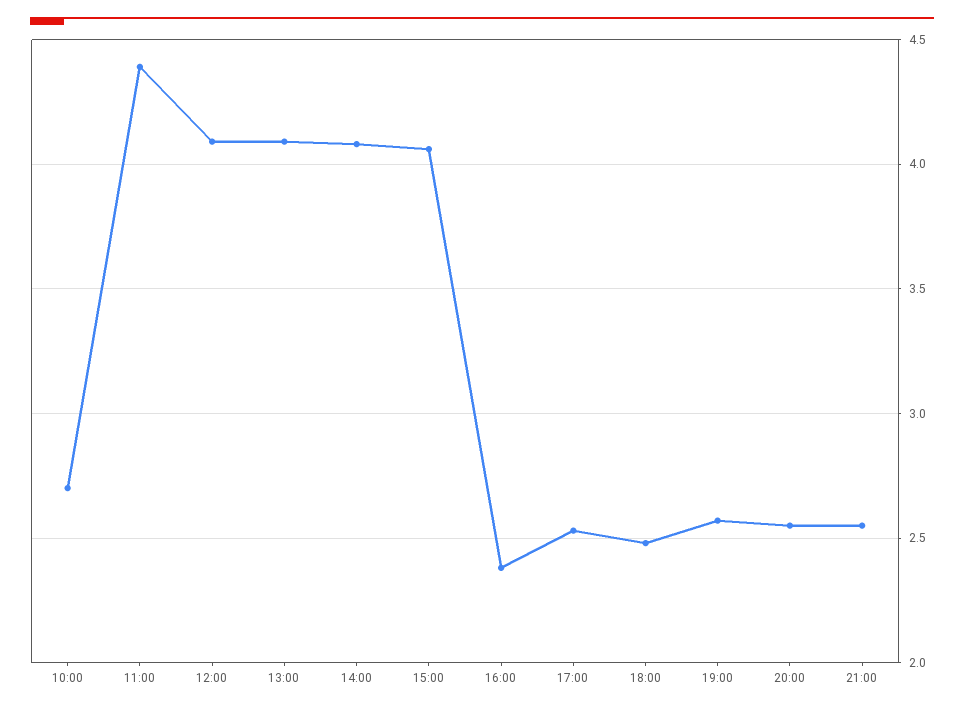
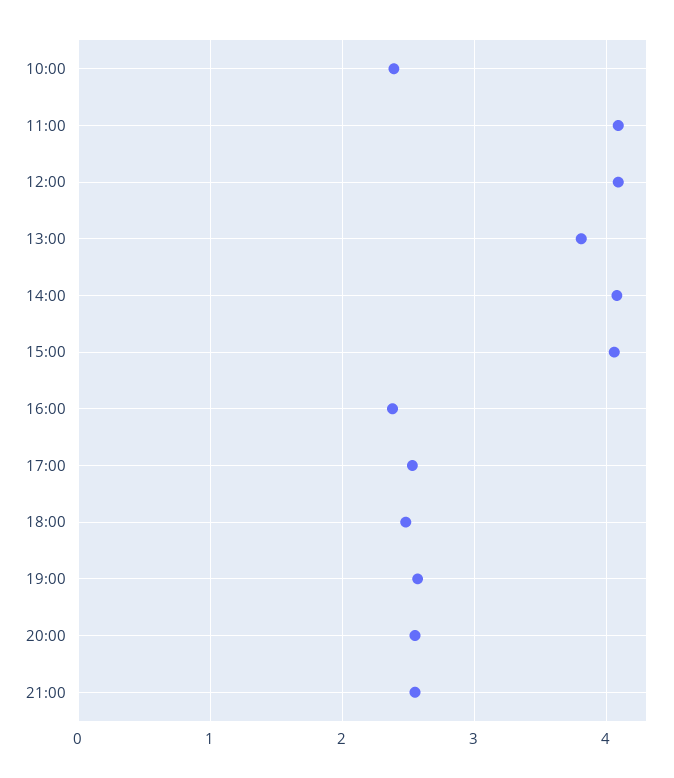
  {
-   "10:00": 2.7,
+   "10:00": 2.4,
-   "11:00": 4.4,
+   "11:00": 4.1,
    "12:00": 4.1,
-   "13:00": 4.1,
+   "13:00": 3.8,
    "14:00": 4.1,
    "15:00": 4.05,
    "16:00": 2.4,
    "17:00": 2.55,
    "18:00": 2.5,
    "19:00": 2.55,
    "20:00": 2.55,
    "21:00": 2.55
  }

